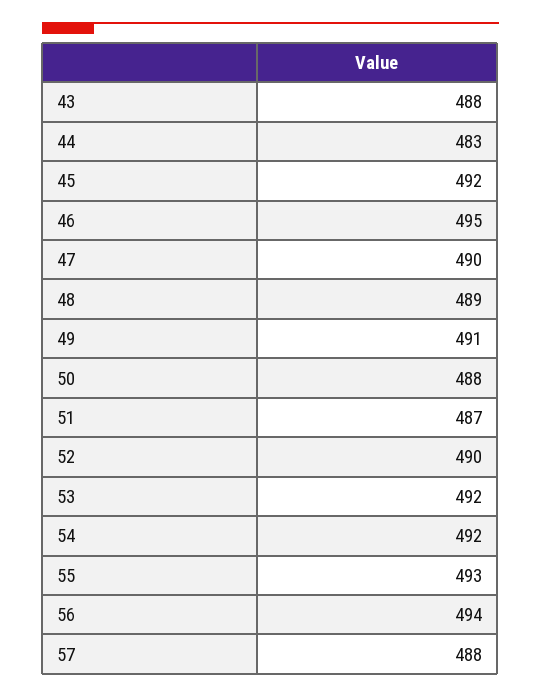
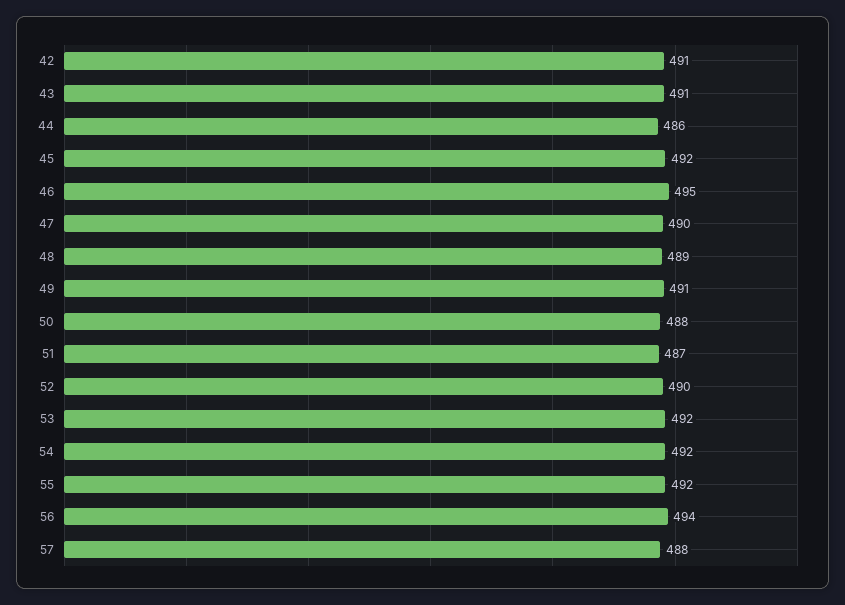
  {
-   "43": 488,
+   "43": 491,
-   "44": 483,
+   "44": 486,
    "45": 492,
    "46": 495,
    "47": 490,
    "48": 489,
    "49": 491,
    "50": 488,
    "51": 487,
    "52": 490,
    "53": 492,
    "54": 492,
-   "55": 493,
+   "55": 492,
    "56": 494,
-   "57": 488
+   "57": 488,
+   "42": 491
  }

